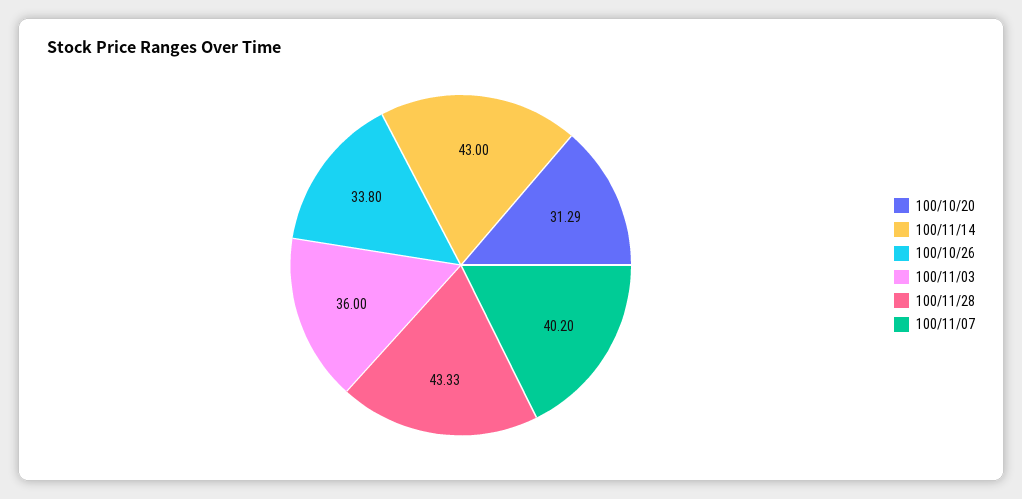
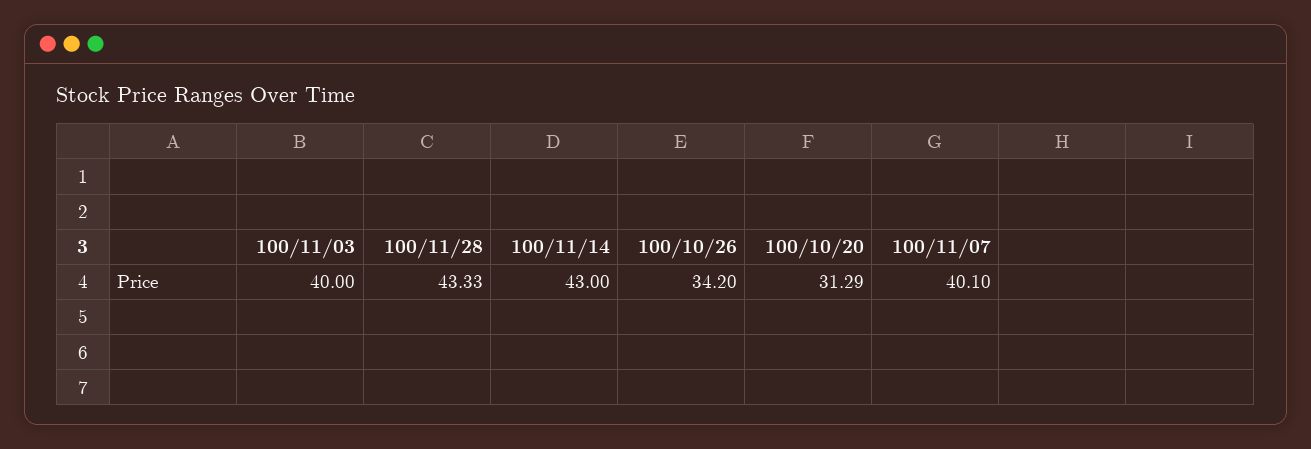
  {
    "100/10/20": 31.29,
    "100/11/14": 43,
-   "100/10/26": 33.8,
+   "100/10/26": 34.2,
-   "100/11/03": 36,
+   "100/11/03": 40,
    "100/11/28": 43.33,
-   "100/11/07": 40.2
+   "100/11/07": 40.1
  }

